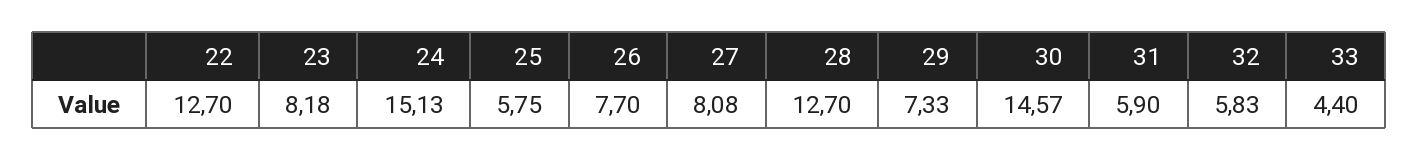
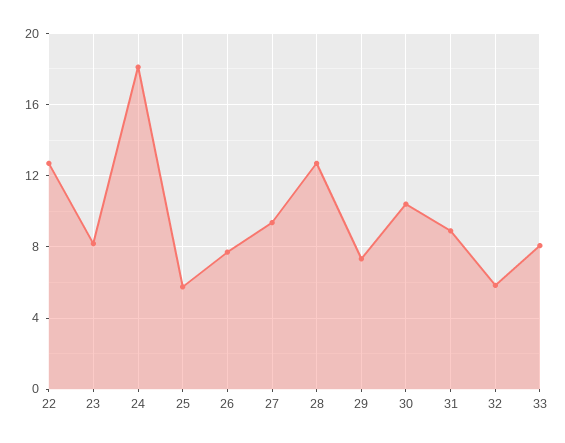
  {
    "22": 12.7,
    "23": 8.18,
-   "24": 15.13,
+   "24": 18,
    "25": 5.75,
    "26": 7.7,
-   "27": 8.08,
+   "27": 9.5,
    "28": 12.7,
    "29": 7.33,
-   "30": 14.57,
+   "30": 10.5,
-   "31": 5.9,
+   "31": 9,
    "32": 5.83,
-   "33": 4.4
+   "33": 8
  }

